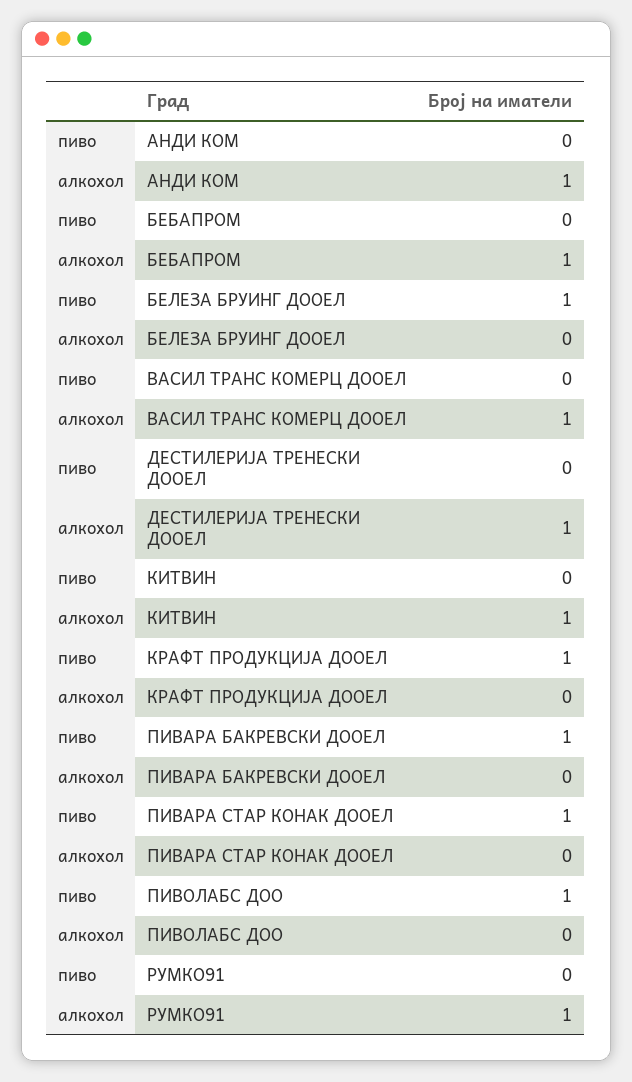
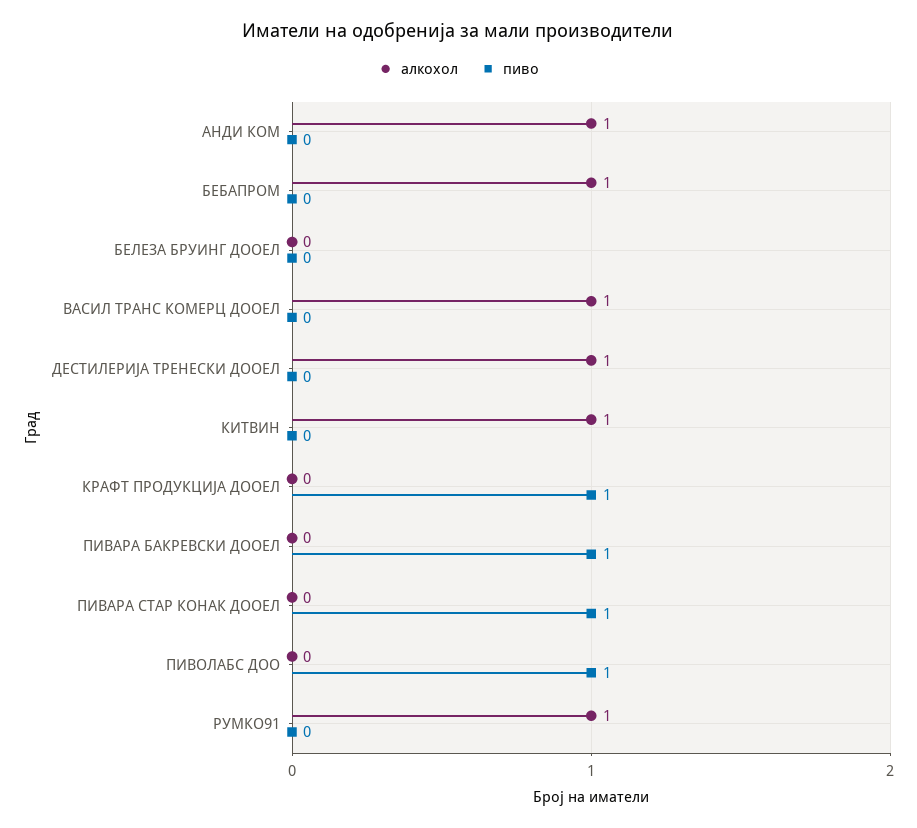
  {
    "пиво": {
      "АНДИ КОМ": 0,
      "БЕБАПРОМ": 0,
-     "БЕЛЕЗА БРУИНГ ДООЕЛ": 1,
+     "БЕЛЕЗА БРУИНГ ДООЕЛ": 0,
      "ВАСИЛ ТРАНС КОМЕРЦ ДООЕЛ": 0,
      "ДЕСТИЛЕРИЈА ТРЕНЕСКИ ДООЕЛ": 0,
      "КИТВИН": 0,
      "КРАФТ ПРОДУКЦИЈА ДООЕЛ": 1,
      "ПИВАРА БАКРЕВСКИ ДООЕЛ": 1,
      "ПИВАРА СТАР КОНАК ДООЕЛ": 1,
      "ПИВОЛАБС ДОО": 1,
      "РУМКО91": 0
    },
    "алкохол": {
      "АНДИ КОМ": 1,
      "БЕБАПРОМ": 1,
      "БЕЛЕЗА БРУИНГ ДООЕЛ": 0,
      "ВАСИЛ ТРАНС КОМЕРЦ ДООЕЛ": 1,
      "ДЕСТИЛЕРИЈА ТРЕНЕСКИ ДООЕЛ": 1,
      "КИТВИН": 1,
      "КРАФТ ПРОДУКЦИЈА ДООЕЛ": 0,
      "ПИВАРА БАКРЕВСКИ ДООЕЛ": 0,
      "ПИВАРА СТАР КОНАК ДООЕЛ": 0,
      "ПИВОЛАБС ДОО": 0,
      "РУМКО91": 1
    }
  }

